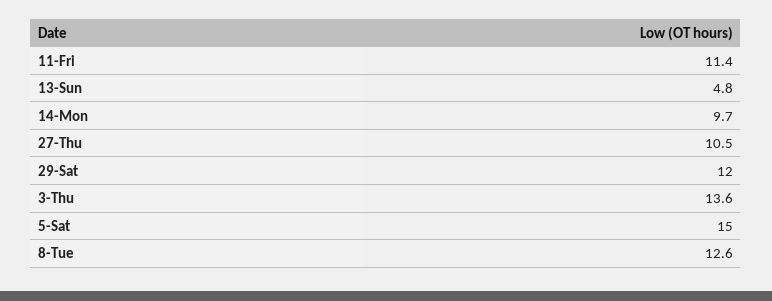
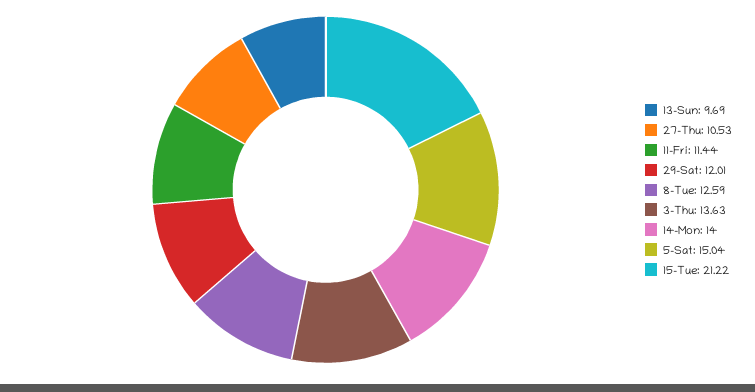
  {
    "11-Fri": 11.44,
-   "13-Sun": 4.8,
+   "13-Sun": 9.69,
-   "14-Mon": 9.7,
+   "14-Mon": 14,
    "27-Thu": 10.53,
    "29-Sat": 12.01,
    "3-Thu": 13.63,
    "5-Sat": 15.04,
-   "8-Tue": 12.59
+   "8-Tue": 12.59,
+   "15-Tue": 21.22
  }

